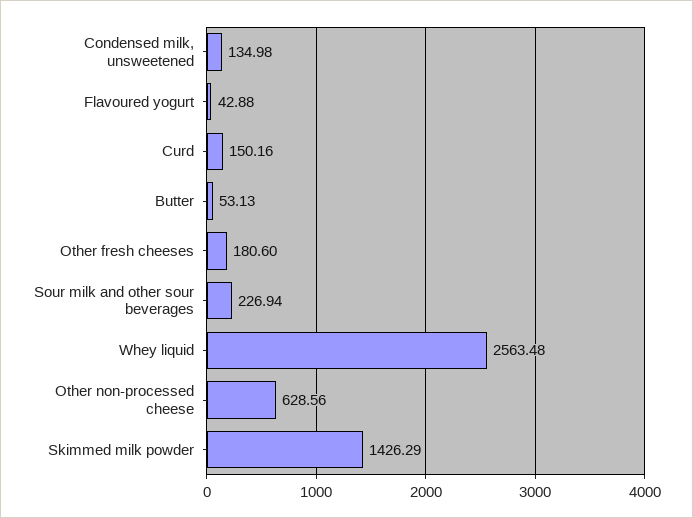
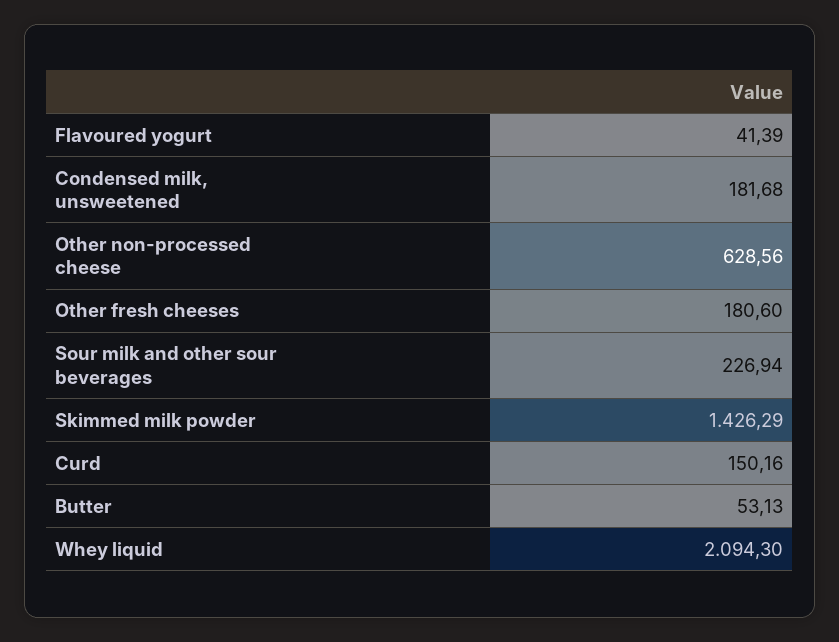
  {
-   "Condensed milk, unsweetened": 134.98,
+   "Condensed milk, unsweetened": 181.68,
-   "Flavoured yogurt": 42.88,
+   "Flavoured yogurt": 41.39,
    "Curd": 150.16,
    "Butter": 53.13,
    "Other fresh cheeses": 180.6,
    "Sour milk and other sour beverages": 226.94,
-   "Whey liquid": 2563.48,
+   "Whey liquid": 2094.3,
    "Other non-processed cheese": 628.56,
    "Skimmed milk powder": 1426.29
  }

